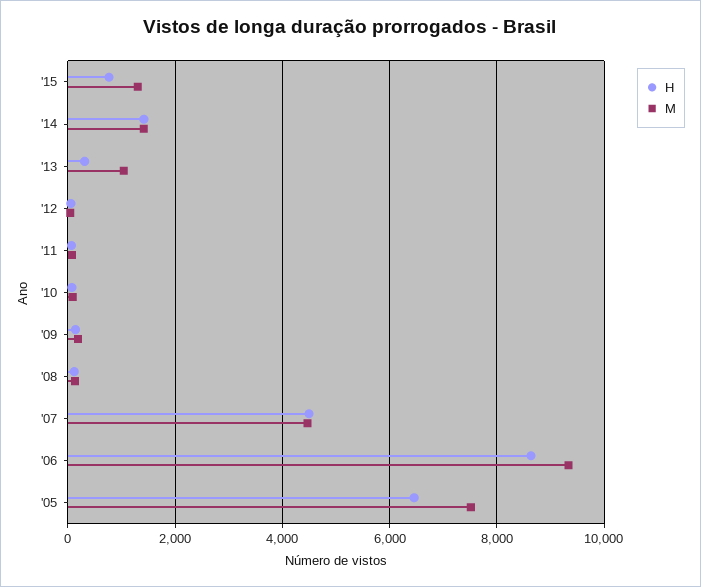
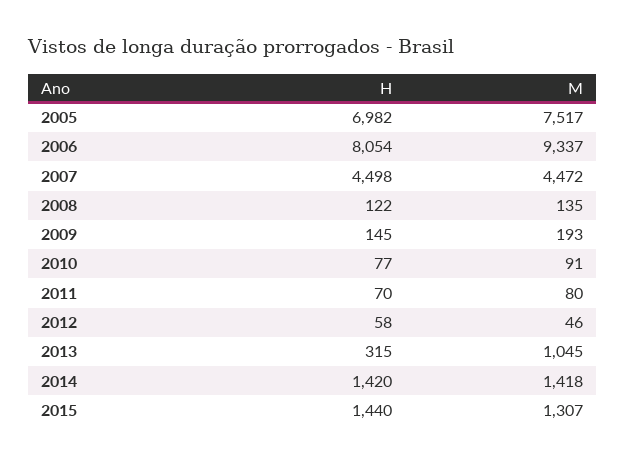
  {
    "H": {
-     "'15": 800,
+     "'15": 1440,
      "'14": 1420,
      "'13": 315,
      "'12": 58,
      "'11": 70,
      "'10": 77,
      "'09": 145,
      "'08": 122,
      "'07": 4498,
-     "'06": 8600,
+     "'06": 8054,
-     "'05": 6400
+     "'05": 6982
    },
    "M": {
      "'15": 1307,
      "'14": 1418,
      "'13": 1045,
      "'12": 46,
      "'11": 80,
      "'10": 91,
      "'09": 193,
      "'08": 135,
      "'07": 4472,
      "'06": 9337,
      "'05": 7517
    }
  }

